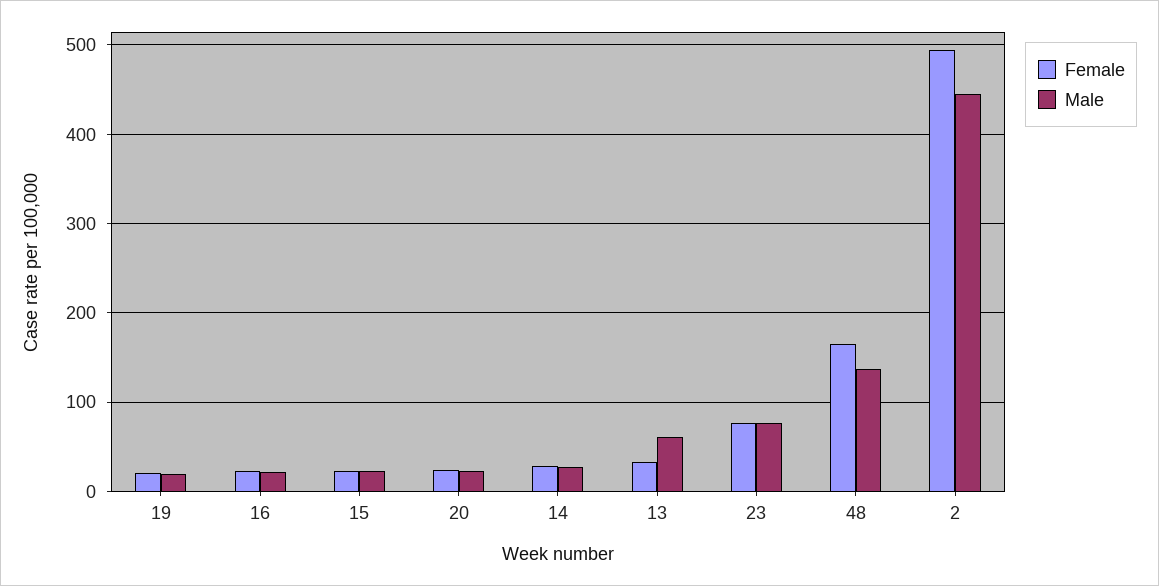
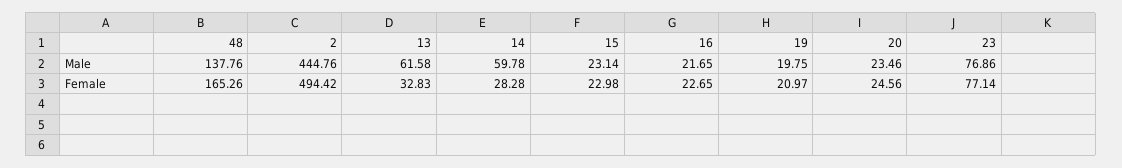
  {
    "Female": {
      "19": 20.97,
      "16": 22.65,
      "15": 22.98,
      "20": 24.56,
      "14": 28.28,
      "13": 32.83,
      "23": 77.14,
      "48": 165.26,
      "2": 494.42
    },
    "Male": {
      "19": 19.75,
      "16": 21.65,
      "15": 23.14,
      "20": 23.46,
-     "14": 30,
+     "14": 59.78,
      "13": 61.58,
      "23": 76.86,
      "48": 137.76,
      "2": 444.76
    }
  }

